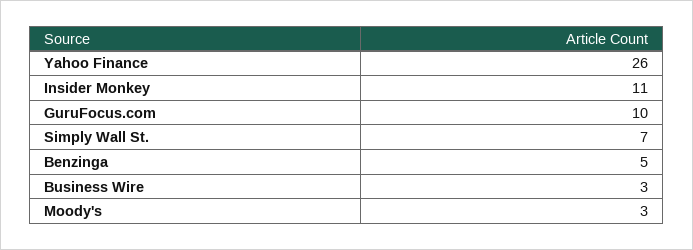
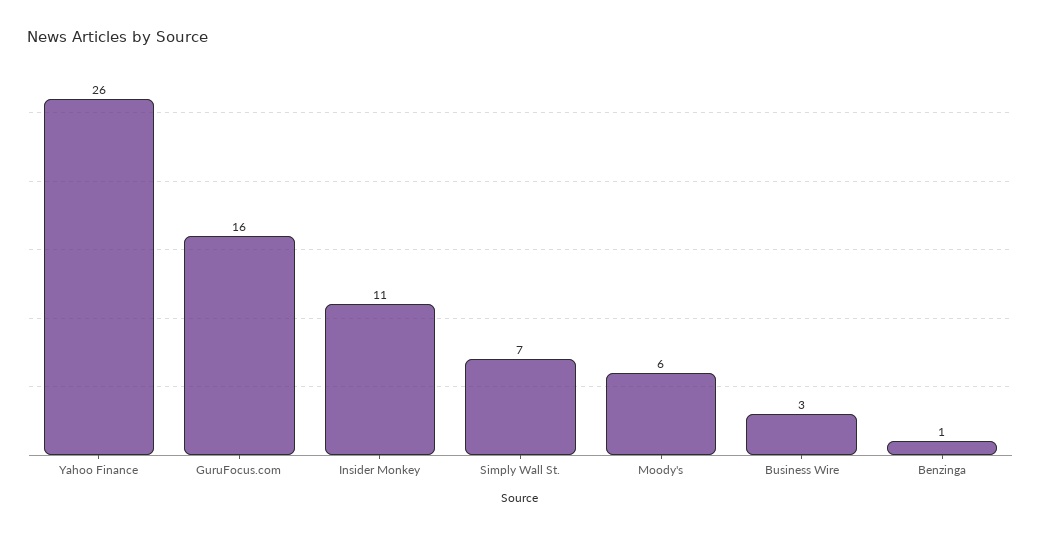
  {
    "Yahoo Finance": 26,
    "Insider Monkey": 11,
-   "GuruFocus.com": 10,
+   "GuruFocus.com": 16,
    "Simply Wall St.": 7,
-   "Benzinga": 5,
+   "Benzinga": 1,
    "Business Wire": 3,
-   "Moody's": 3
+   "Moody's": 6
  }

